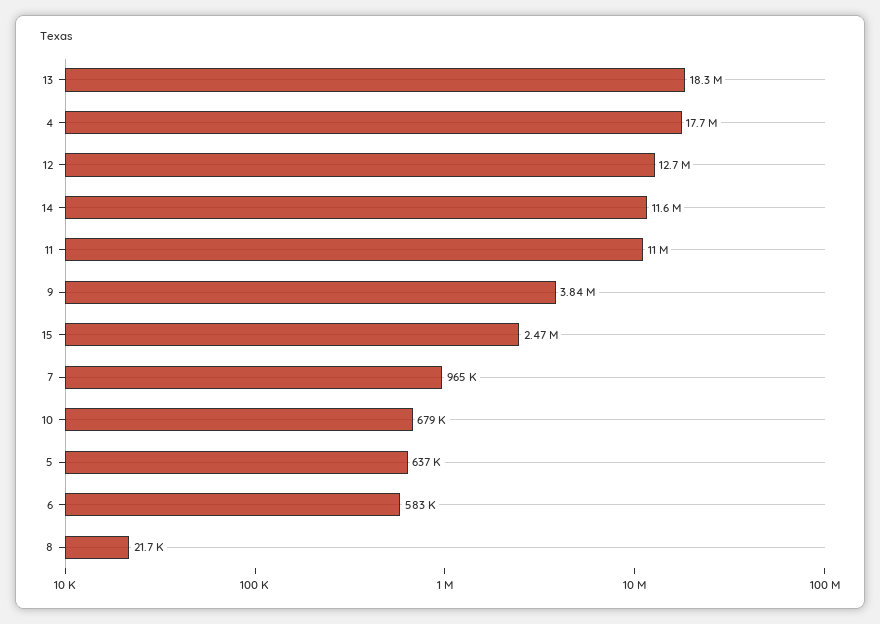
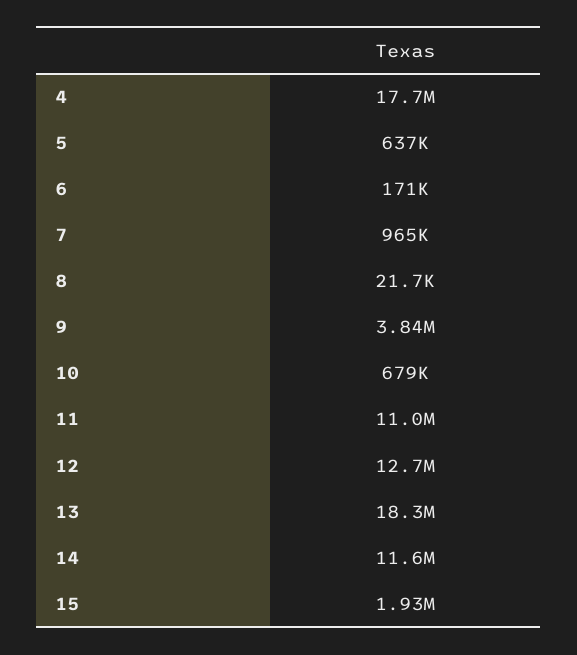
  {
    "13": 18300000,
    "4": 17700000,
    "12": 12700000,
    "14": 11600000,
    "11": 11000000,
    "9": 3840000,
-   "15": 2470000,
+   "15": 1930000,
    "7": 965000,
    "10": 679000,
    "5": 637000,
-   "6": 583000,
+   "6": 171000,
    "8": 21700
  }

